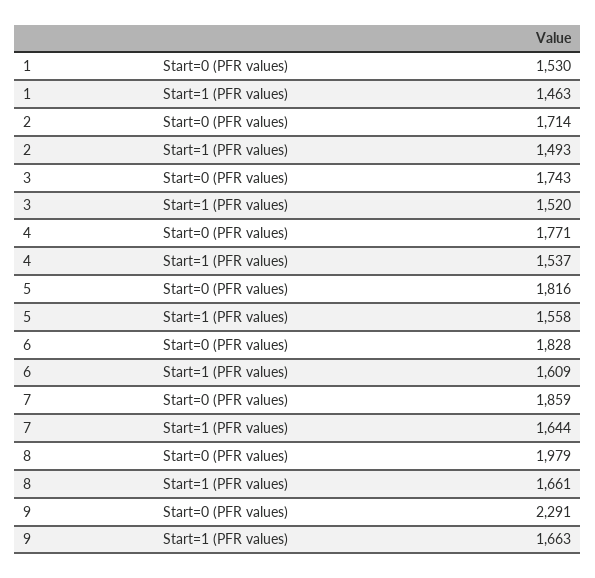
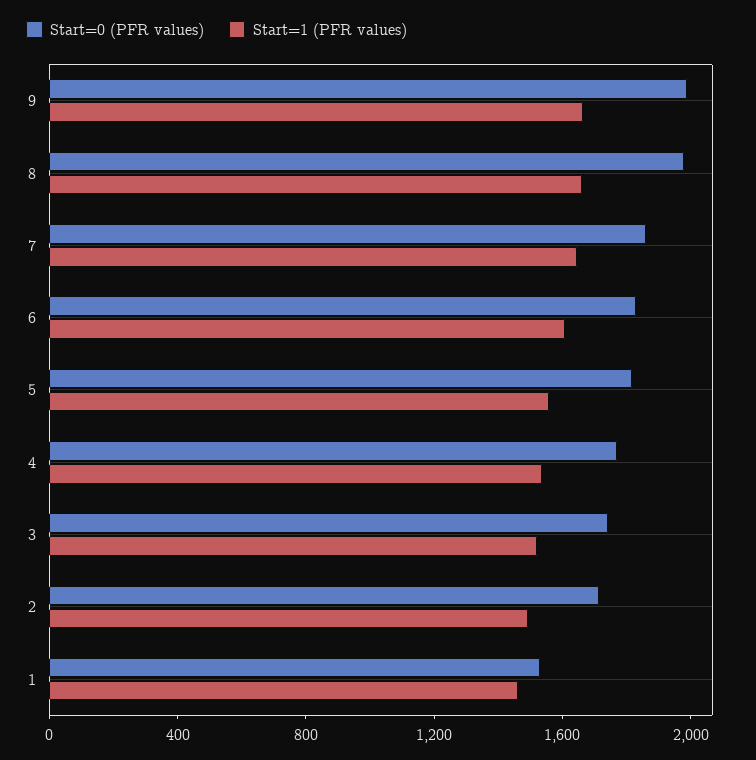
  {
    "Start=0 (PFR values)": {
      "1": 1530,
      "2": 1714,
      "3": 1743,
      "4": 1771,
      "5": 1816,
      "6": 1828,
      "7": 1859,
      "8": 1979,
-     "9": 2291
+     "9": 2000
    },
    "Start=1 (PFR values)": {
      "1": 1463,
      "2": 1493,
      "3": 1520,
      "4": 1537,
      "5": 1558,
      "6": 1609,
      "7": 1644,
      "8": 1661,
      "9": 1663
    }
  }

